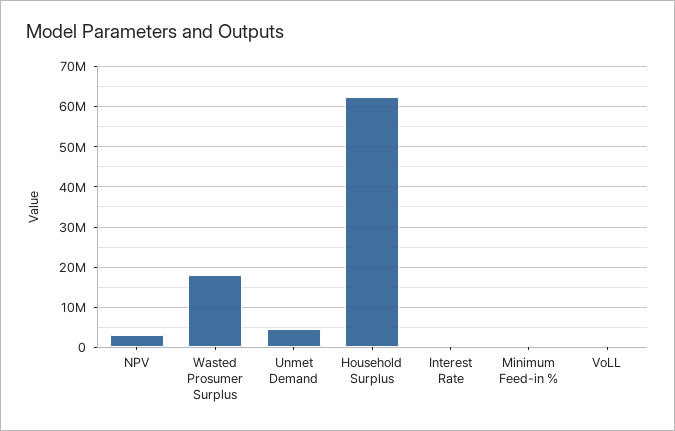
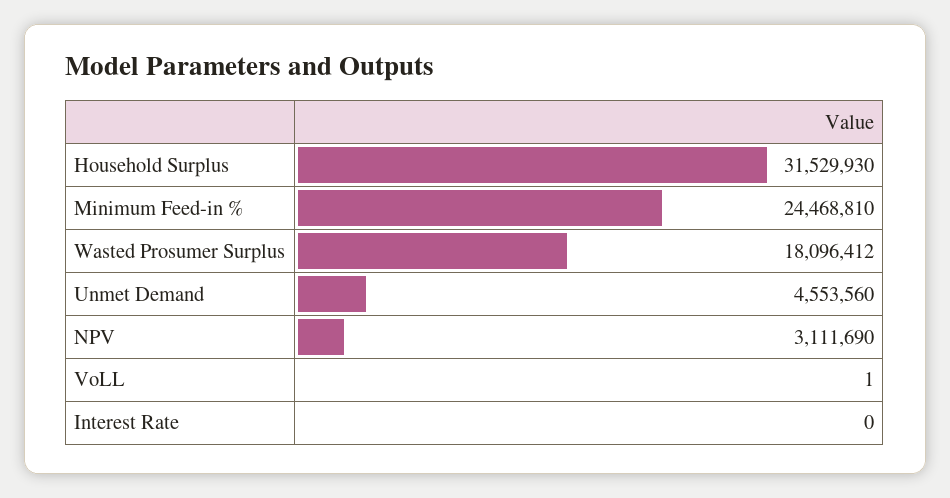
  {
    "NPV": 3111690,
    "Wasted Prosumer Surplus": 18096412,
    "Unmet Demand": 4553560,
-   "Household Surplus": 62000000,
+   "Household Surplus": 31529930,
    "Interest Rate": 0,
-   "Minimum Feed-in %": 0,
+   "Minimum Feed-in %": 24468810,
    "VoLL": 1
  }

